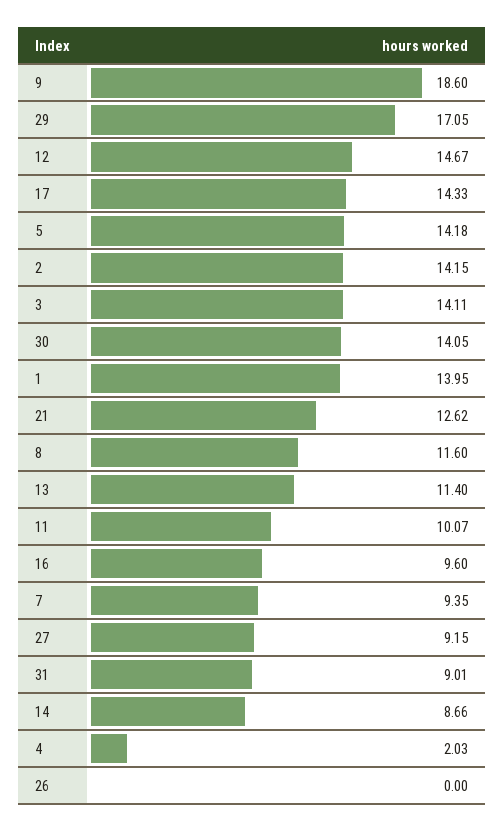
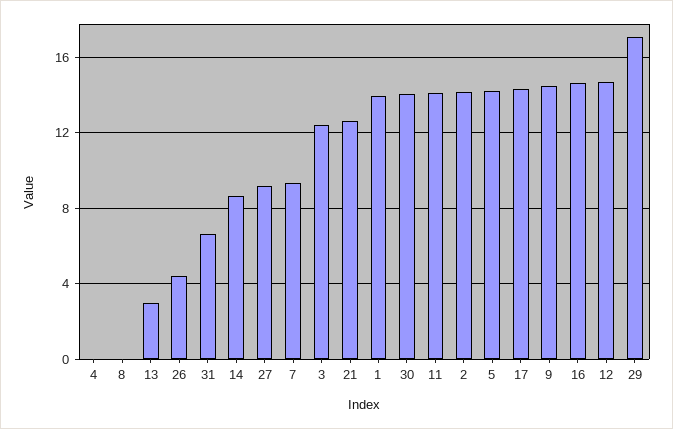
  {
-   "9": 18.6,
+   "9": 14.5,
    "29": 17.05,
    "12": 14.67,
    "17": 14.33,
    "5": 14.18,
    "2": 14.15,
-   "3": 14.11,
+   "3": 12.5,
    "30": 14.05,
    "1": 13.95,
    "21": 12.62,
-   "8": 11.6,
+   "8": 0,
-   "13": 11.4,
+   "13": 3,
-   "11": 10.07,
+   "11": 14,
-   "16": 9.6,
+   "16": 14.5,
    "7": 9.35,
    "27": 9.15,
-   "31": 9.01,
+   "31": 6.5,
    "14": 8.66,
-   "4": 2.03,
+   "4": 0,
-   "26": 0
+   "26": 4.5
  }

